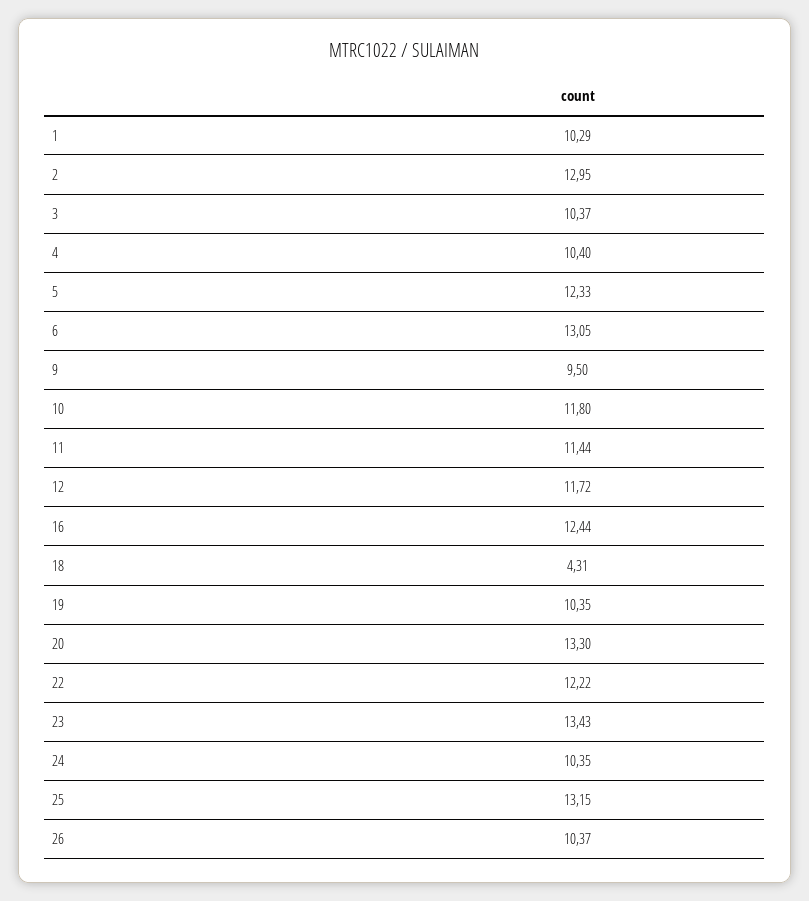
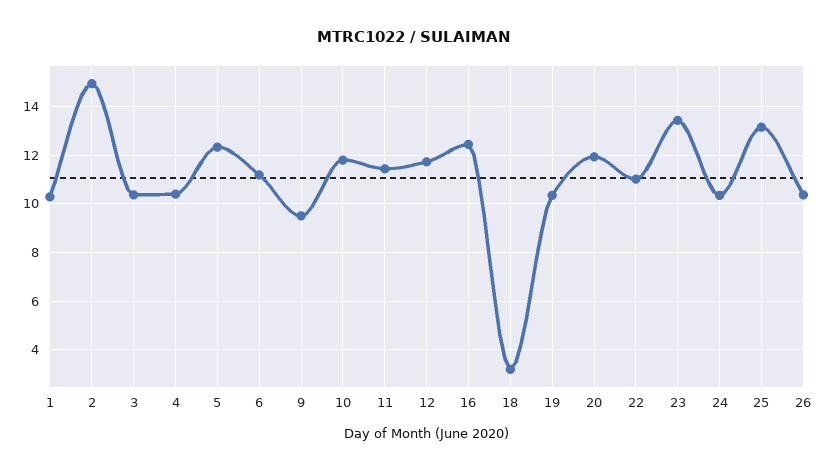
  {
    "1": 10.29,
-   "2": 12.95,
+   "2": 15,
    "3": 10.37,
    "4": 10.4,
    "5": 12.33,
-   "6": 13.05,
+   "6": 11.25,
    "9": 9.5,
    "10": 11.8,
    "11": 11.44,
    "12": 11.72,
    "16": 12.44,
-   "18": 4.31,
+   "18": 3.25,
    "19": 10.35,
-   "20": 13.3,
+   "20": 12,
-   "22": 12.22,
+   "22": 11,
    "23": 13.43,
    "24": 10.35,
    "25": 13.15,
    "26": 10.37
  }

